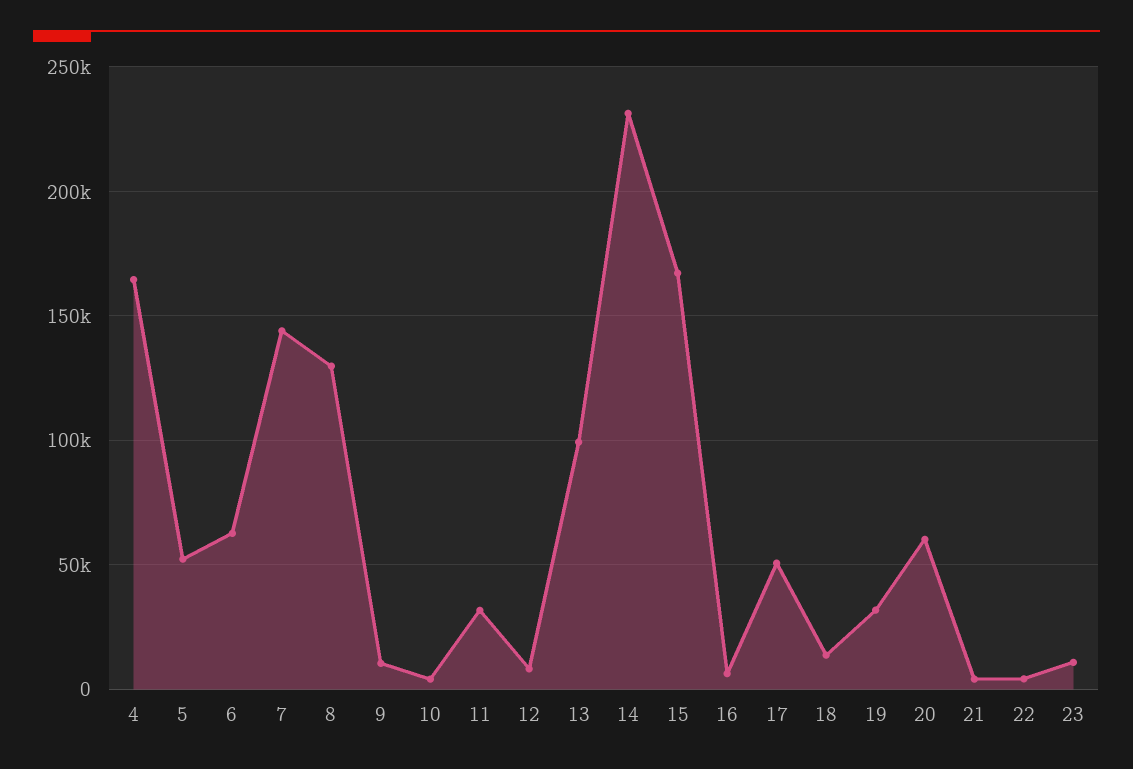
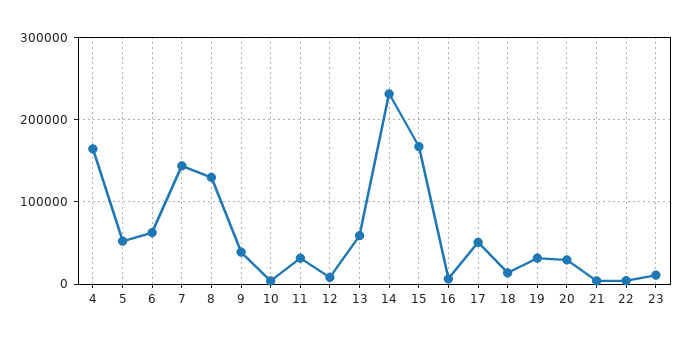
  {
    "4": 165000,
    "5": 50000,
    "6": 65000,
    "7": 145000,
    "8": 130000,
-   "9": 10000,
+   "9": 40000,
    "10": 5000,
    "11": 30000,
    "12": 10000,
-   "13": 100000,
+   "13": 60000,
    "14": 230000,
    "15": 165000,
    "16": 5000,
    "17": 50000,
    "18": 15000,
    "19": 30000,
-   "20": 60000,
+   "20": 30000,
    "21": 5000,
    "22": 5000,
    "23": 10000
  }

